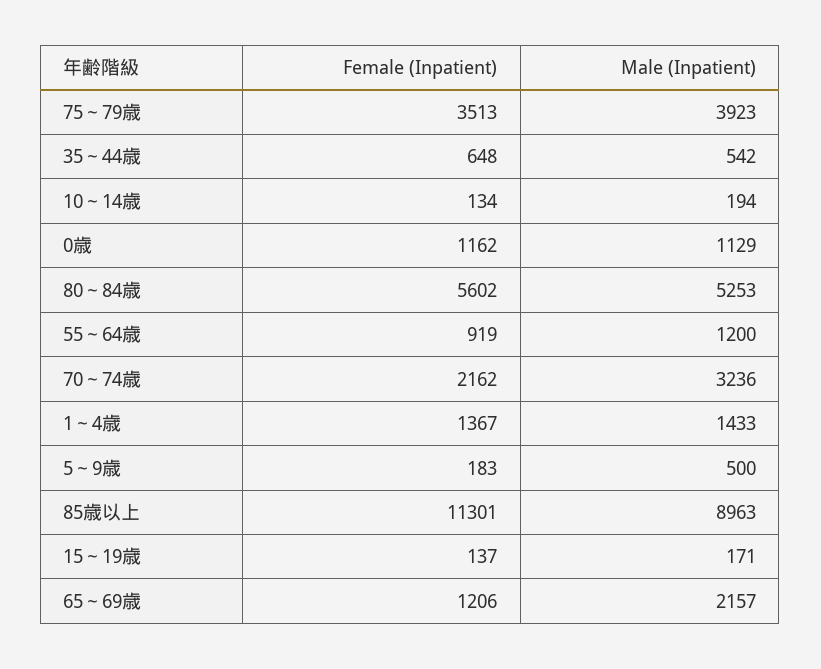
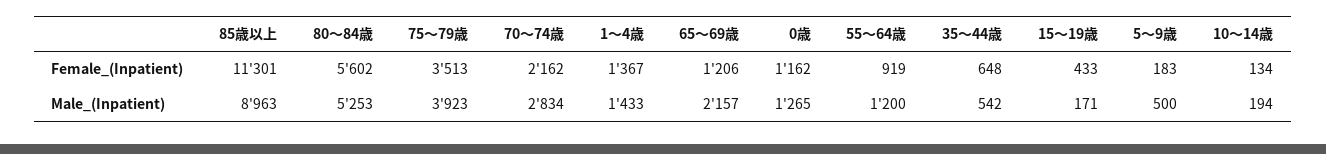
  {
    "Female (Inpatient)": {
      "75～79歳": 3513,
      "35～44歳": 648,
      "10～14歳": 134,
      "0歳": 1162,
      "80～84歳": 5602,
      "55～64歳": 919,
      "70～74歳": 2162,
      "1～4歳": 1367,
      "5～9歳": 183,
      "85歳以上": 11301,
-     "15～19歳": 137,
+     "15～19歳": 433,
      "65～69歳": 1206
    },
    "Male (Inpatient)": {
      "75～79歳": 3923,
      "35～44歳": 542,
      "10～14歳": 194,
-     "0歳": 1129,
+     "0歳": 1265,
      "80～84歳": 5253,
      "55～64歳": 1200,
-     "70～74歳": 3236,
+     "70～74歳": 2834,
      "1～4歳": 1433,
      "5～9歳": 500,
      "85歳以上": 8963,
      "15～19歳": 171,
      "65～69歳": 2157
    }
  }

